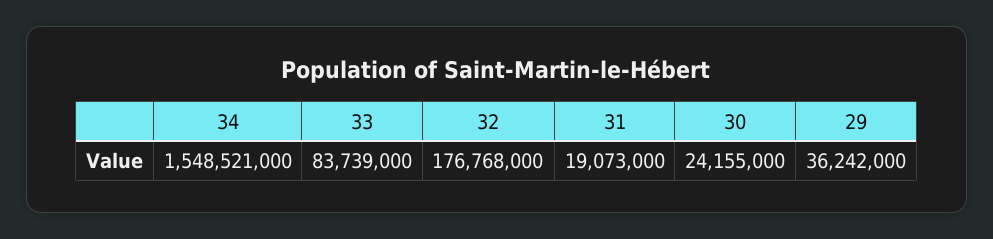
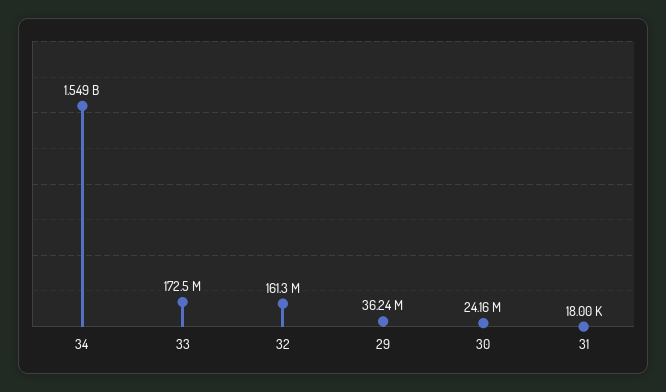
  {
    "34": 1548521000,
-   "33": 83739000,
+   "33": 172500000,
-   "32": 176768000,
+   "32": 161300000,
-   "31": 19073000,
+   "31": 18000,
    "30": 24155000,
    "29": 36242000
  }

